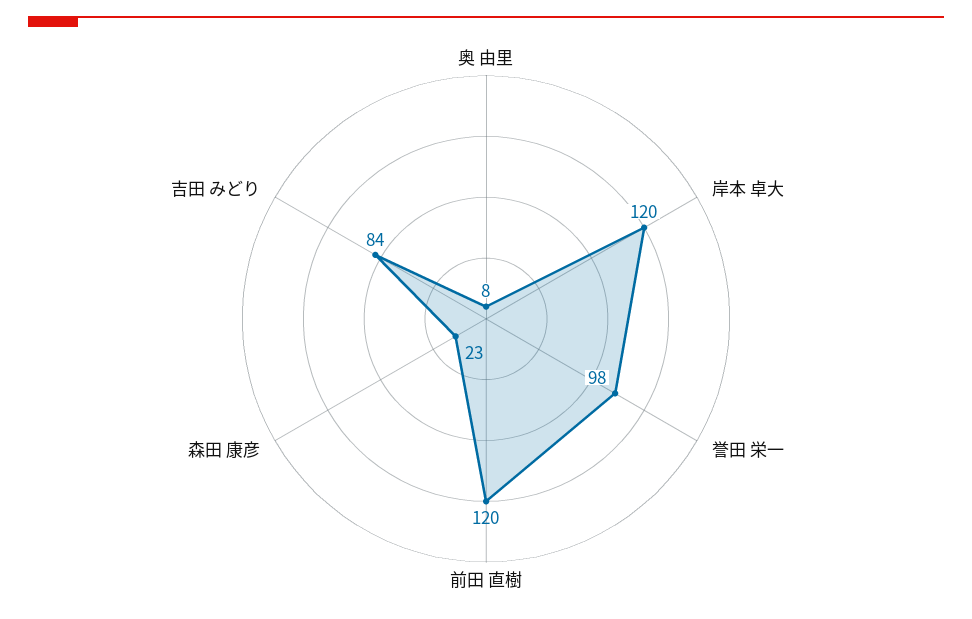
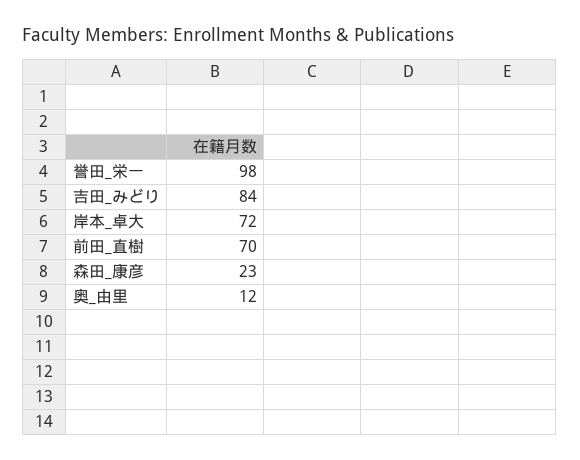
  {
-   "奥 由里": 8,
+   "奥 由里": 12,
-   "岸本 卓大": 120,
+   "岸本 卓大": 72,
    "誉田 栄一": 98,
-   "前田 直樹": 120,
+   "前田 直樹": 70,
    "森田 康彦": 23,
    "吉田 みどり": 84
  }

